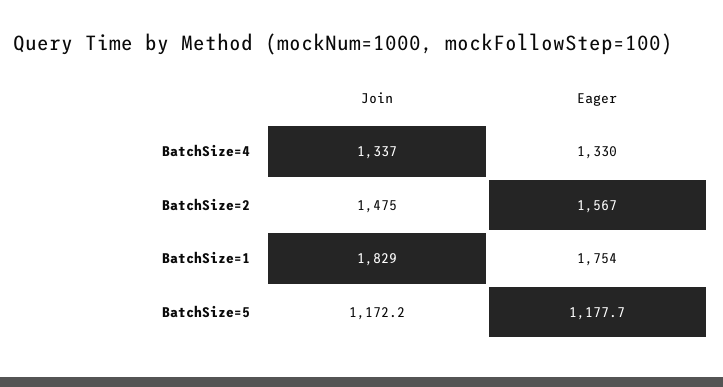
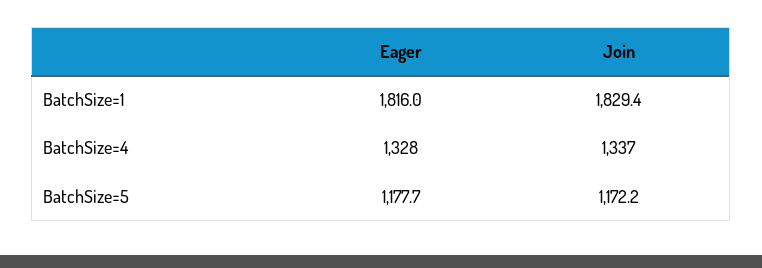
  {
    "Join": {
      "BatchSize=4": 1337,
-     "BatchSize=2": 1475,
      "BatchSize=1": 1829.4,
      "BatchSize=5": 1172.2
    },
    "Eager": {
-     "BatchSize=4": 1330,
+     "BatchSize=4": 1328,
-     "BatchSize=2": 1567,
-     "BatchSize=1": 1754,
+     "BatchSize=1": 1816,
      "BatchSize=5": 1177.7
    }
  }

